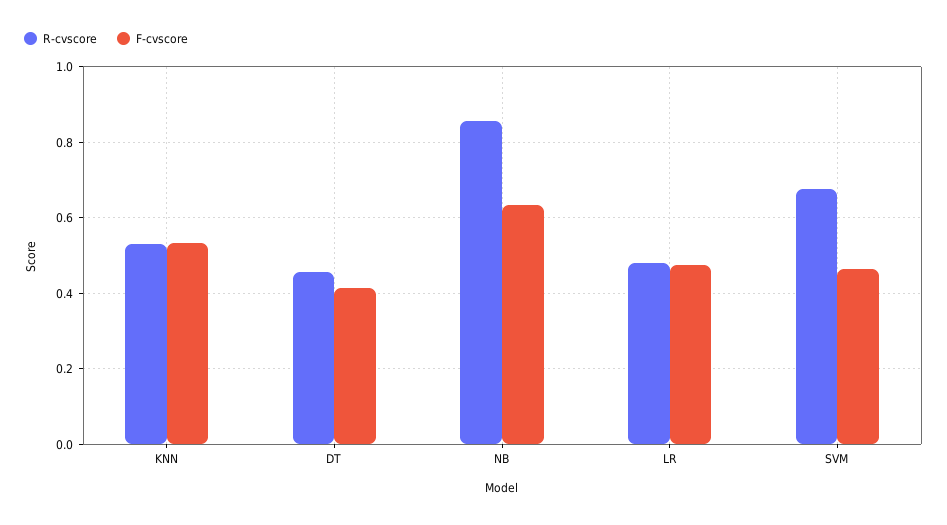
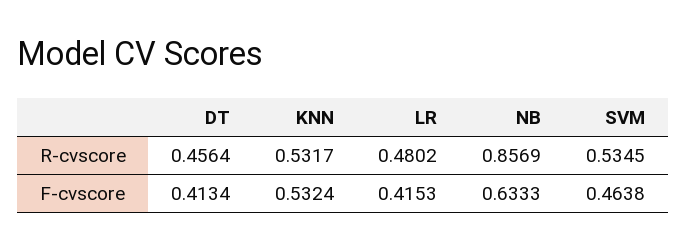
  {
    "R-cvscore": {
      "KNN": 0.5317,
      "DT": 0.4564,
      "NB": 0.8569,
      "LR": 0.4802,
-     "SVM": 0.68
+     "SVM": 0.5345
    },
    "F-cvscore": {
      "KNN": 0.5324,
      "DT": 0.4134,
      "NB": 0.6333,
-     "LR": 0.48,
+     "LR": 0.4153,
      "SVM": 0.4638
    }
  }

